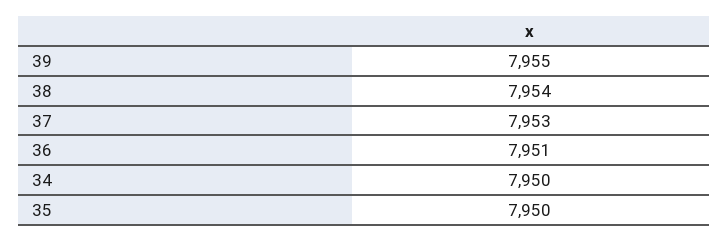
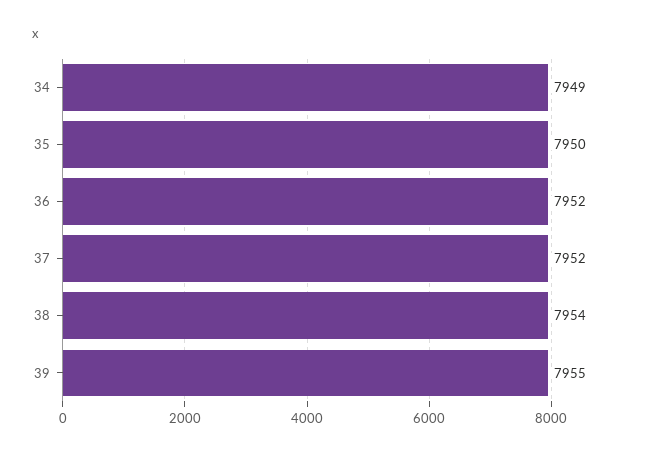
  {
    "39": 7955,
    "38": 7954,
-   "37": 7953,
+   "37": 7952,
-   "36": 7951,
+   "36": 7952,
-   "34": 7950,
+   "34": 7949,
    "35": 7950
  }

